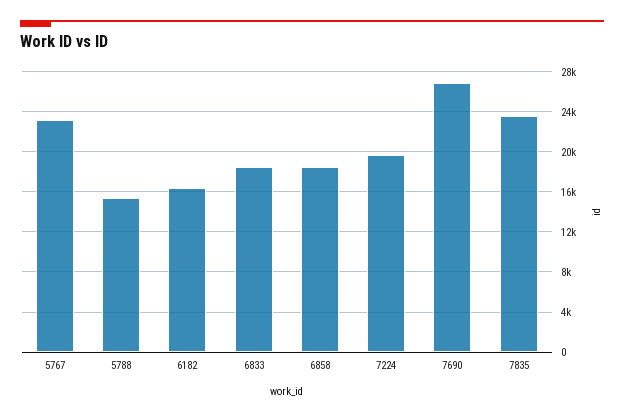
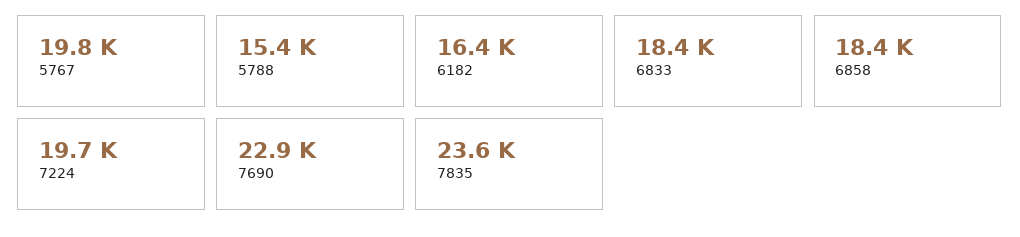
  {
-   "5767": 23000,
+   "5767": 19800,
    "5788": 15400,
    "6182": 16400,
    "6833": 18400,
    "6858": 18400,
    "7224": 19700,
-   "7690": 27000,
+   "7690": 22900,
    "7835": 23600
  }

